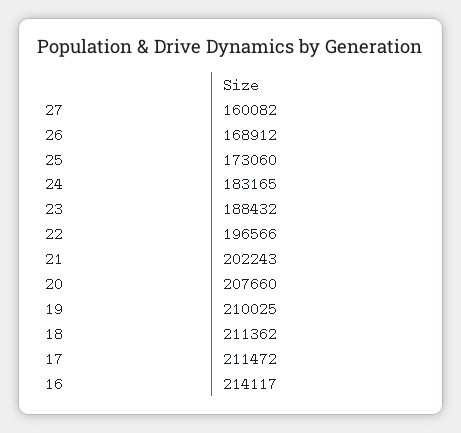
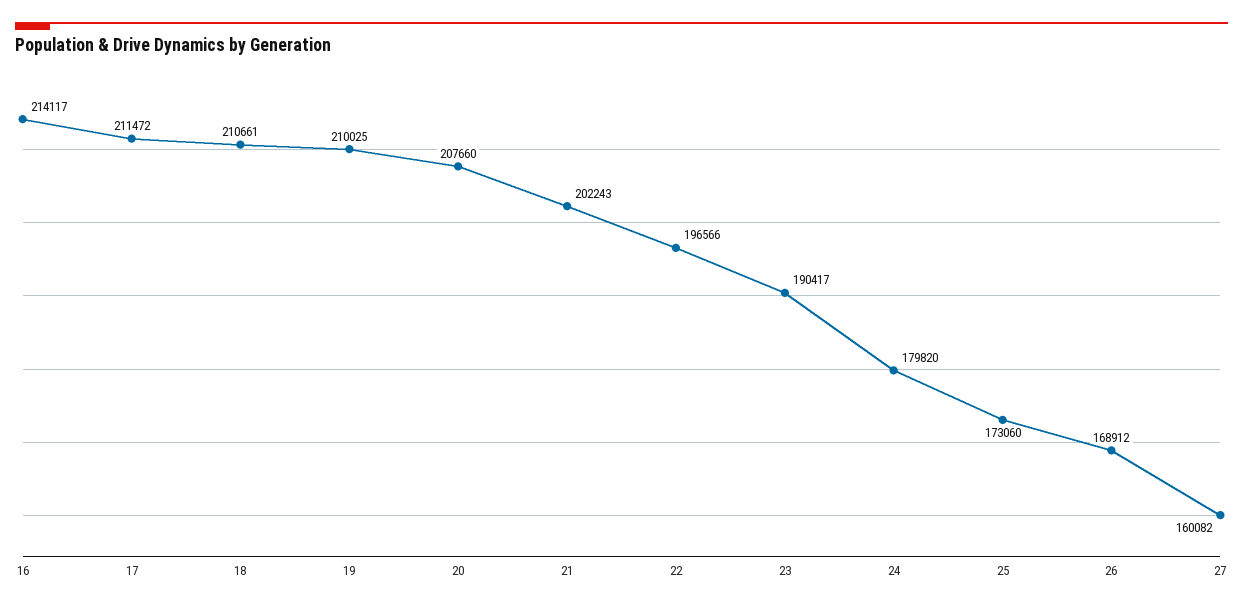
  {
    "27": 160082,
    "26": 168912,
    "25": 173060,
-   "24": 183165,
+   "24": 179820,
-   "23": 188432,
+   "23": 190417,
    "22": 196566,
    "21": 202243,
    "20": 207660,
    "19": 210025,
-   "18": 211362,
+   "18": 210661,
    "17": 211472,
    "16": 214117
  }

